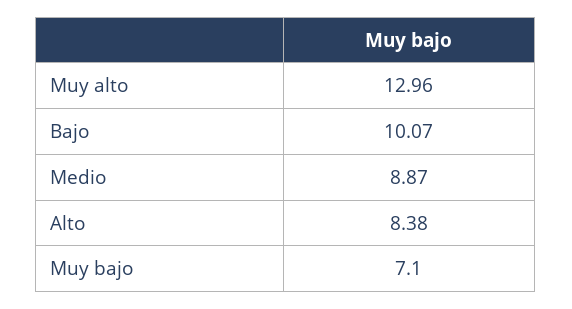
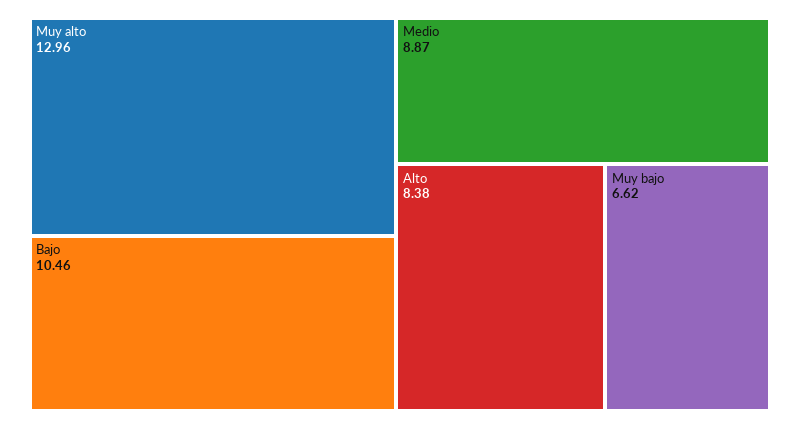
  {
    "Muy alto": 12.96,
-   "Bajo": 10.07,
+   "Bajo": 10.46,
    "Medio": 8.87,
    "Alto": 8.38,
-   "Muy bajo": 7.1
+   "Muy bajo": 6.62
  }

